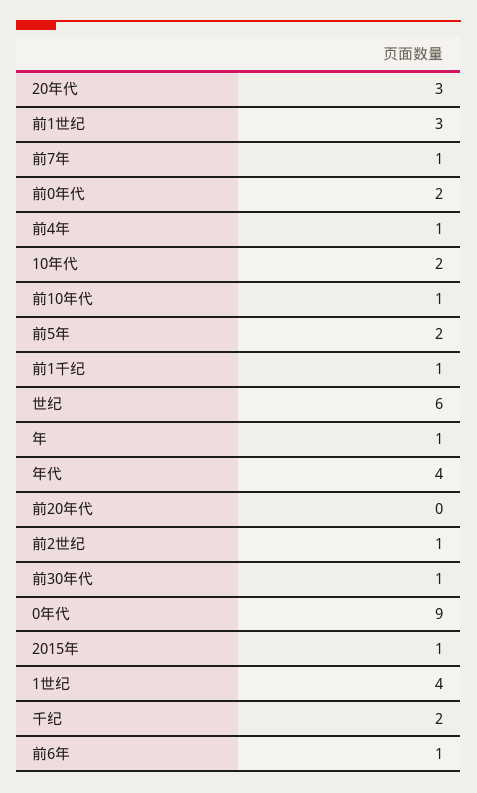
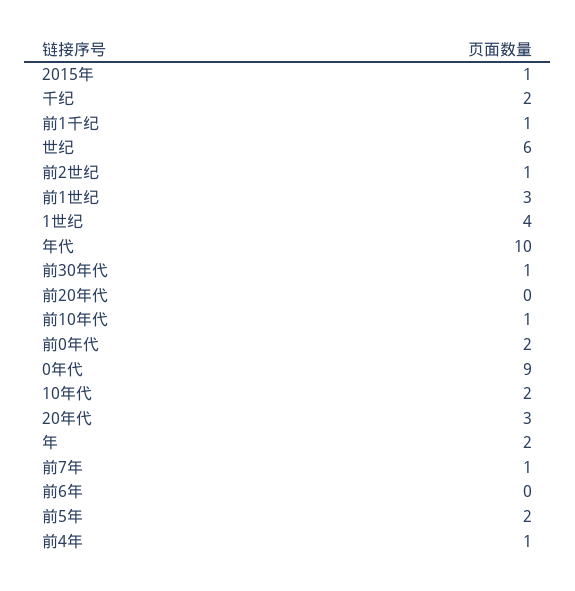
  {
    "20年代": 3,
    "前1世纪": 3,
    "前7年": 1,
    "前0年代": 2,
    "前4年": 1,
    "10年代": 2,
    "前10年代": 1,
    "前5年": 2,
    "前1千纪": 1,
    "世纪": 6,
-   "年": 1,
+   "年": 2,
-   "年代": 4,
+   "年代": 10,
    "前20年代": 0,
    "前2世纪": 1,
    "前30年代": 1,
    "0年代": 9,
    "2015年": 1,
    "1世纪": 4,
    "千纪": 2,
-   "前6年": 1
+   "前6年": 0
  }

